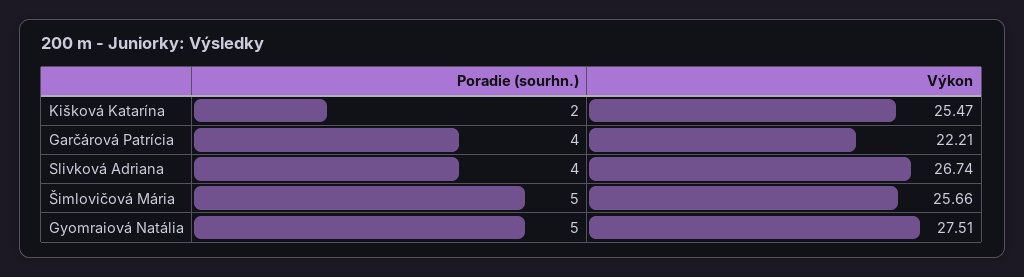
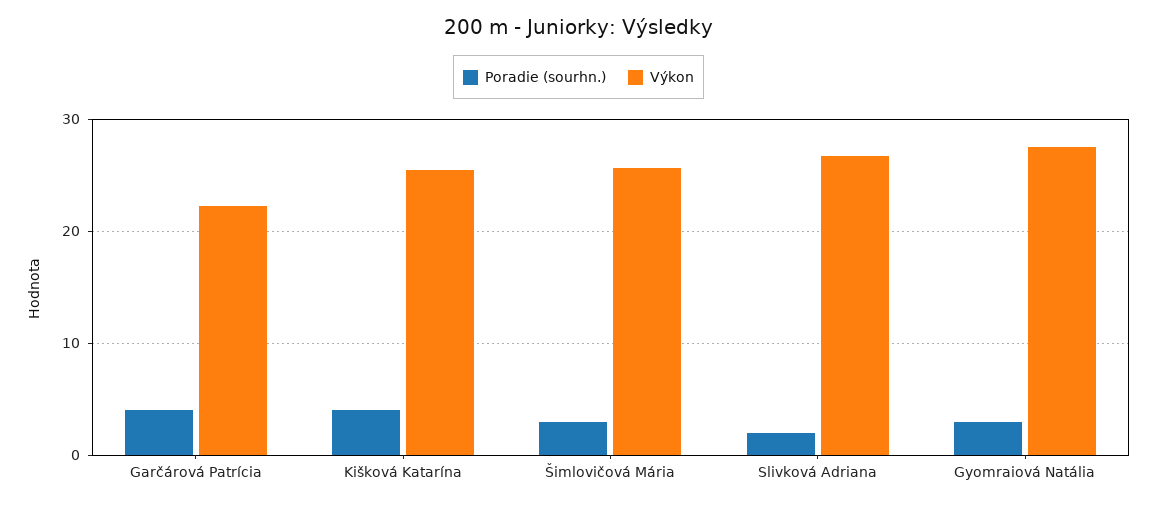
  {
    "Poradie (sourhn.)": {
-     "Kišková Katarína": 2,
+     "Kišková Katarína": 4,
      "Garčárová Patrícia": 4,
-     "Slivková Adriana": 4,
+     "Slivková Adriana": 2,
-     "Šimlovičová Mária": 5,
+     "Šimlovičová Mária": 3,
-     "Gyomraiová Natália": 5
+     "Gyomraiová Natália": 3
    },
    "Výkon": {
      "Kišková Katarína": 25.47,
      "Garčárová Patrícia": 22.21,
      "Slivková Adriana": 26.74,
      "Šimlovičová Mária": 25.66,
      "Gyomraiová Natália": 27.51
    }
  }

